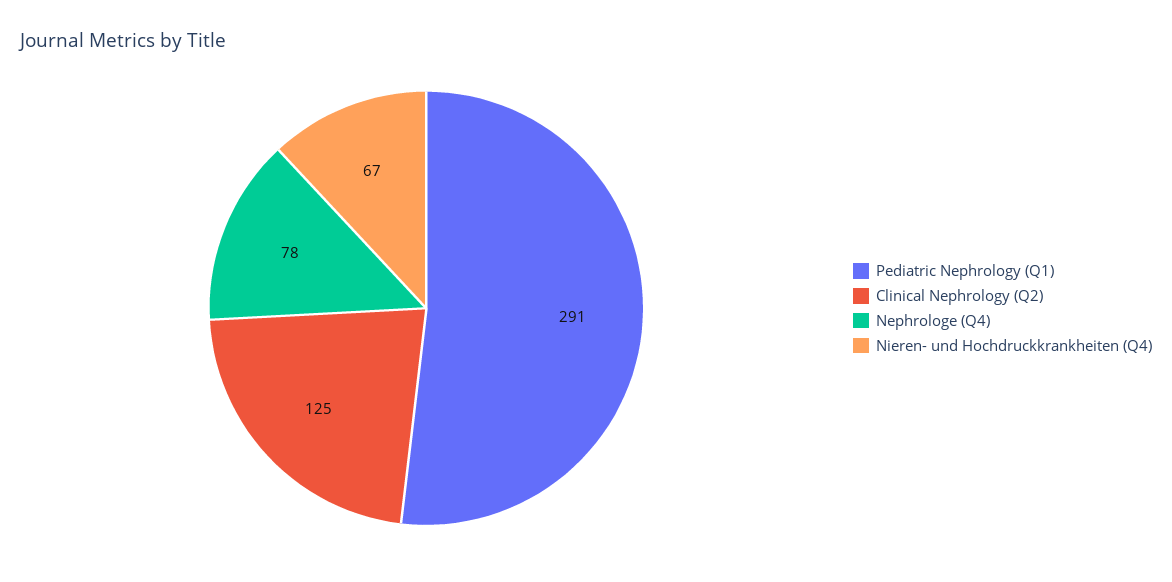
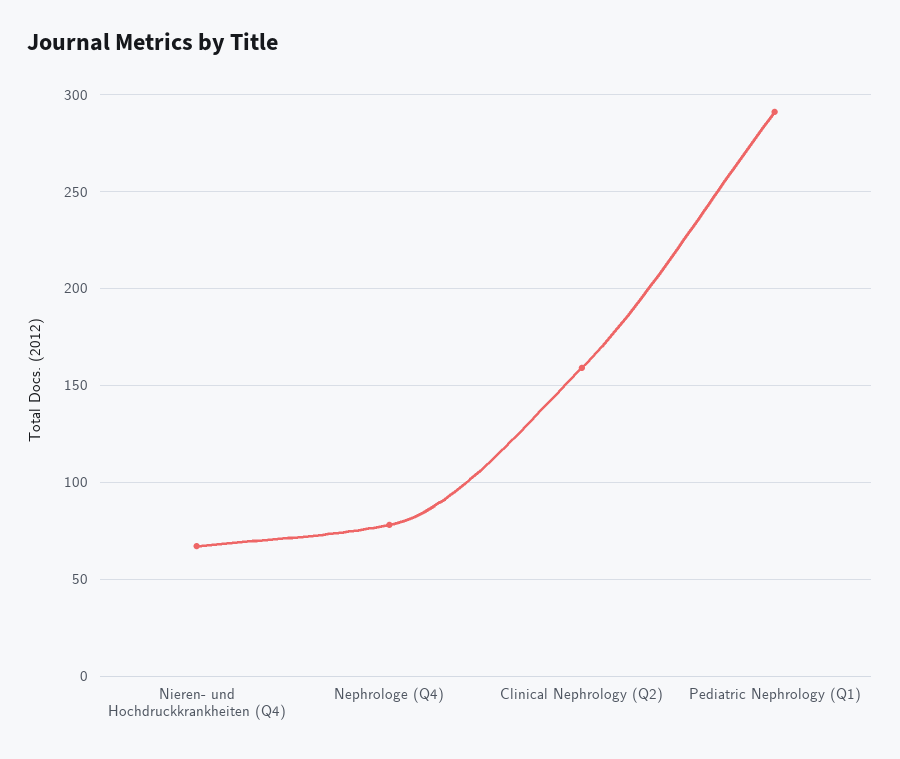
  {
    "Pediatric Nephrology (Q1)": 291,
-   "Clinical Nephrology (Q2)": 125,
+   "Clinical Nephrology (Q2)": 160,
    "Nephrologe (Q4)": 78,
    "Nieren- und Hochdruckkrankheiten (Q4)": 67
  }

